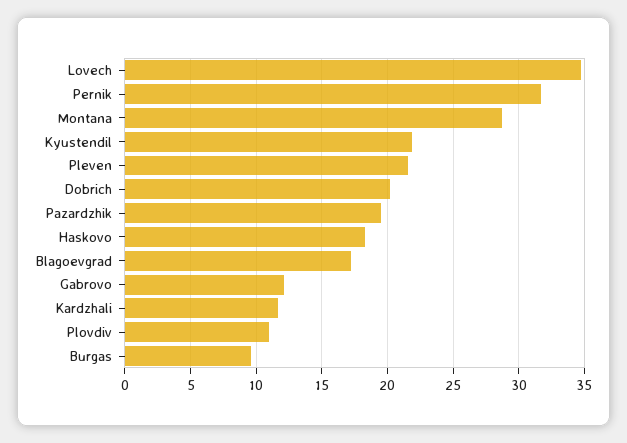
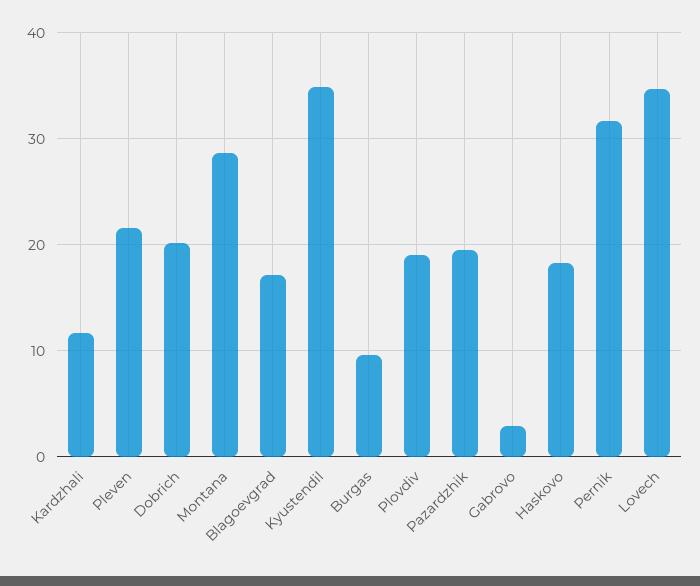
  {
    "Lovech": 34.5,
    "Pernik": 31.5,
    "Montana": 28.5,
-   "Kyustendil": 22,
+   "Kyustendil": 35,
    "Pleven": 21.5,
    "Dobrich": 20,
    "Pazardzhik": 19.5,
    "Haskovo": 18.5,
    "Blagoevgrad": 17,
-   "Gabrovo": 12,
+   "Gabrovo": 3,
    "Kardzhali": 11.5,
-   "Plovdiv": 11,
+   "Plovdiv": 19,
    "Burgas": 9.5
  }

